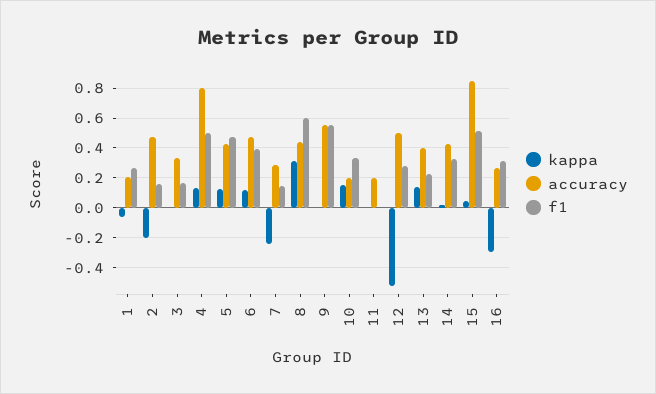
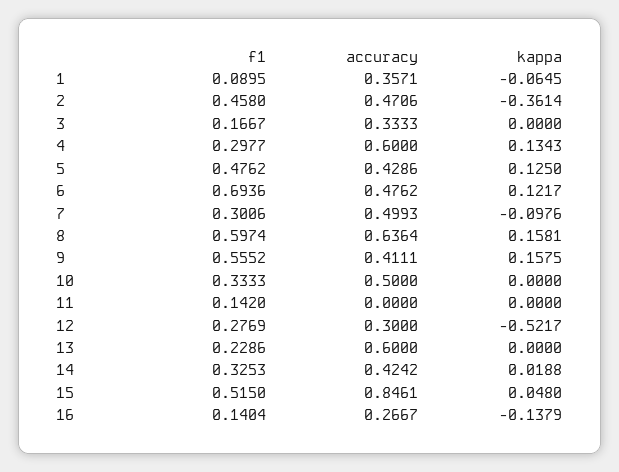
  {
    "kappa": {
      "1": -0.0645,
-     "2": -0.2,
+     "2": -0.3614,
      "3": 0,
      "4": 0.1343,
      "5": 0.125,
      "6": 0.1217,
-     "7": -0.25,
+     "7": -0.0976,
-     "8": 0.3,
+     "8": 0.1581,
-     "9": 0,
+     "9": 0.1575,
-     "10": 0.15,
+     "10": 0,
      "11": 0,
      "12": -0.5217,
-     "13": 0.15,
+     "13": 0,
      "14": 0.0188,
      "15": 0.048,
-     "16": -0.3
+     "16": -0.1379
    },
    "accuracy": {
-     "1": 0.2,
+     "1": 0.3571,
      "2": 0.4706,
      "3": 0.3333,
-     "4": 0.8,
+     "4": 0.6,
      "5": 0.4286,
      "6": 0.4762,
-     "7": 0.3,
+     "7": 0.4993,
-     "8": 0.45,
+     "8": 0.6364,
-     "9": 0.55,
+     "9": 0.4111,
-     "10": 0.2,
+     "10": 0.5,
-     "11": 0.2,
+     "11": 0,
-     "12": 0.5,
+     "12": 0.3,
-     "13": 0.4,
+     "13": 0.6,
      "14": 0.4242,
      "15": 0.8461,
      "16": 0.2667
    },
    "f1": {
-     "1": 0.25,
+     "1": 0.0895,
-     "2": 0.15,
+     "2": 0.458,
      "3": 0.1667,
-     "4": 0.5,
+     "4": 0.2977,
      "5": 0.4762,
-     "6": 0.4,
+     "6": 0.6936,
-     "7": 0.15,
+     "7": 0.3006,
      "8": 0.5974,
      "9": 0.5552,
      "10": 0.3333,
-     "11": 0,
+     "11": 0.142,
      "12": 0.2769,
      "13": 0.2286,
      "14": 0.3253,
      "15": 0.515,
-     "16": 0.3
+     "16": 0.1404
    }
  }

